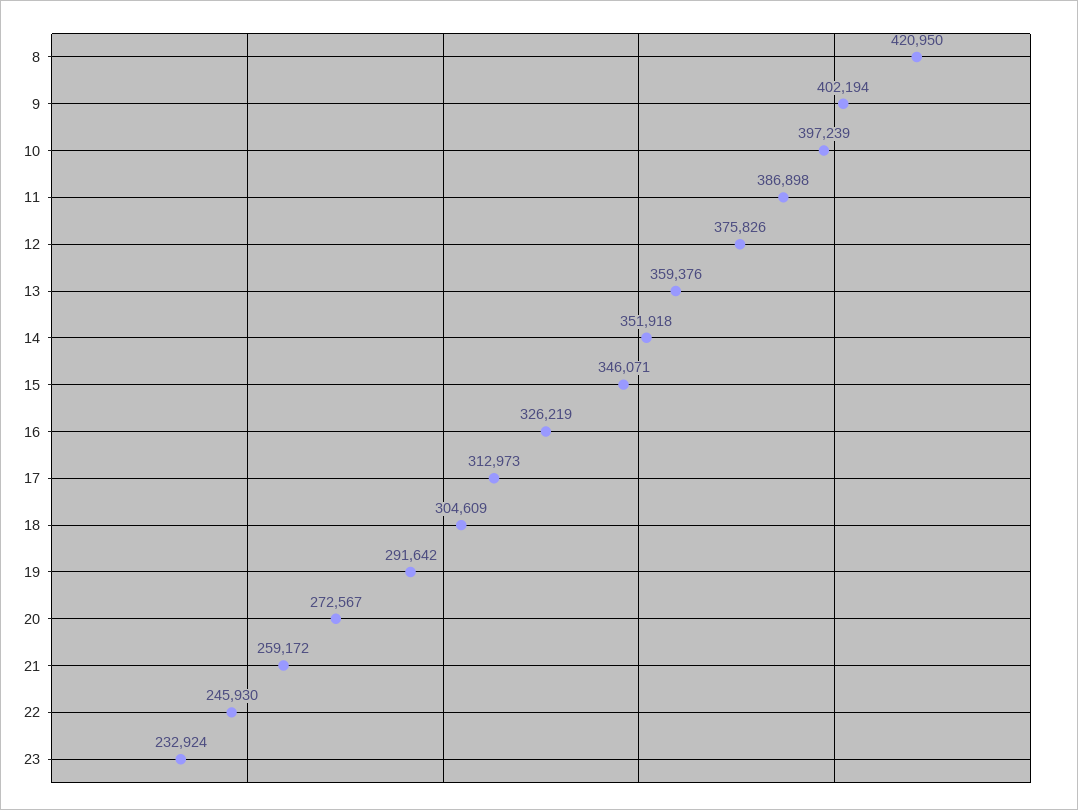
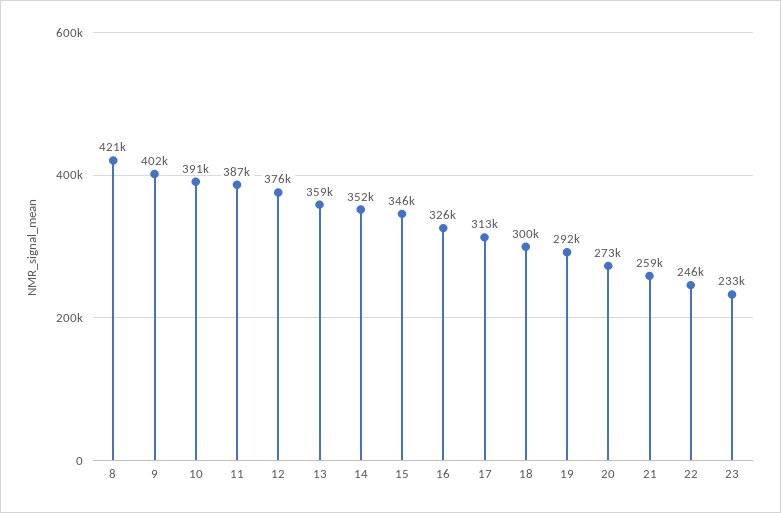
  {
    "8": 420950,
    "9": 402194,
-   "10": 397239,
+   "10": 391000,
    "11": 386898,
    "12": 375826,
    "13": 359376,
    "14": 351918,
    "15": 346071,
    "16": 326219,
    "17": 312973,
-   "18": 304609,
+   "18": 300000,
    "19": 291642,
    "20": 272567,
    "21": 259172,
    "22": 245930,
    "23": 232924
  }

